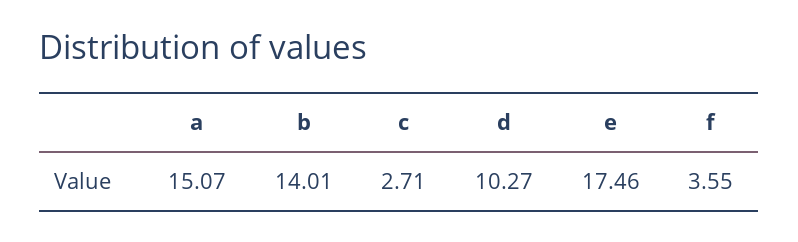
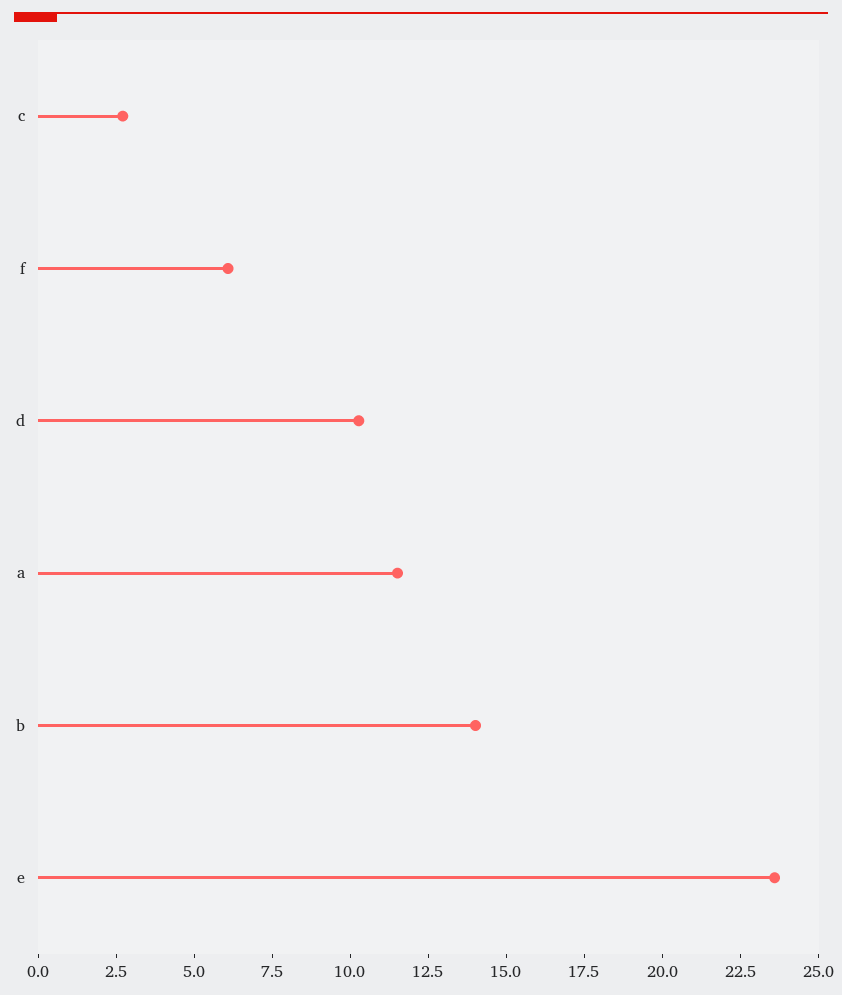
  {
-   "a": 15.07,
+   "a": 11.5,
    "b": 14.01,
    "c": 2.71,
    "d": 10.27,
-   "e": 17.46,
+   "e": 23.5,
-   "f": 3.55
+   "f": 6
  }

